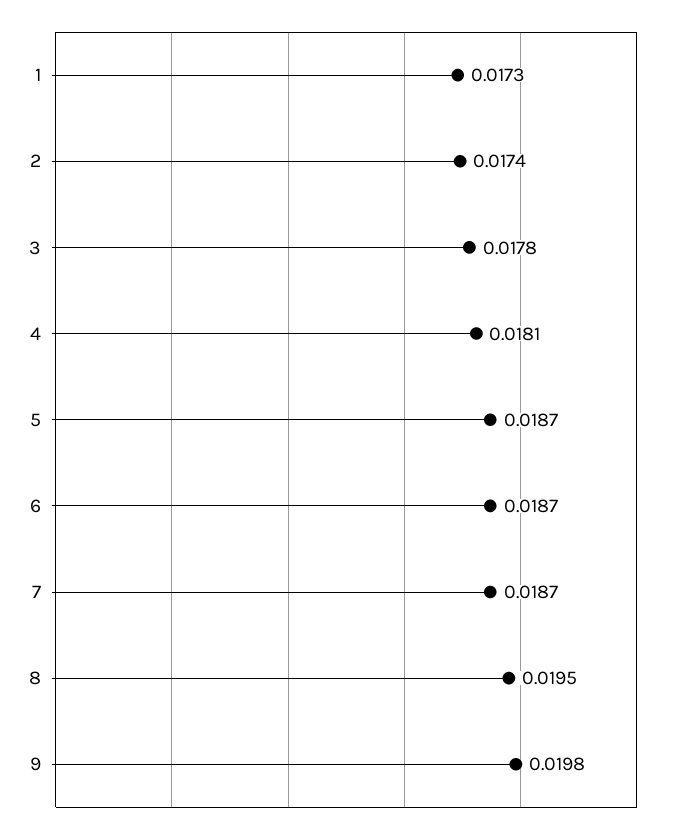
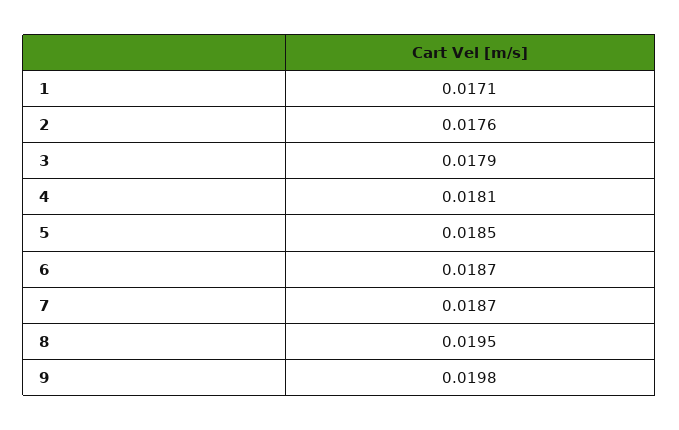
  {
-   "1": 0.0173,
+   "1": 0.0171,
-   "2": 0.0174,
+   "2": 0.0176,
-   "3": 0.0178,
+   "3": 0.0179,
    "4": 0.0181,
-   "5": 0.0187,
+   "5": 0.0185,
    "6": 0.0187,
    "7": 0.0187,
    "8": 0.0195,
    "9": 0.0198
  }

